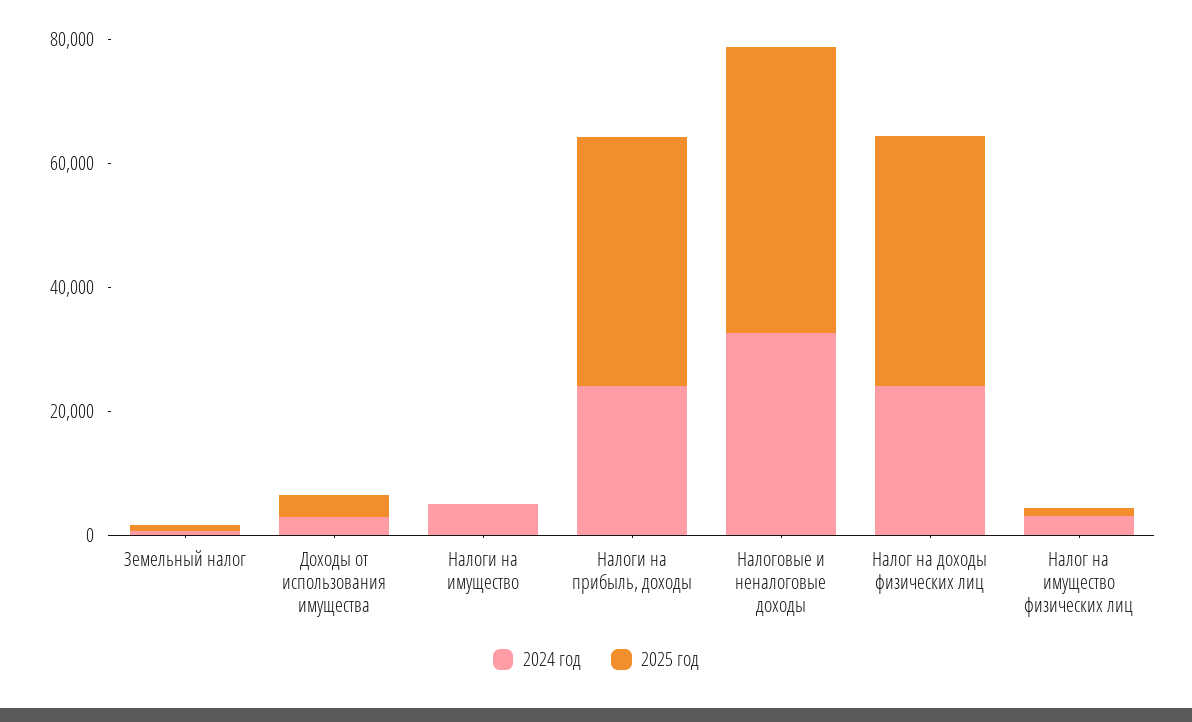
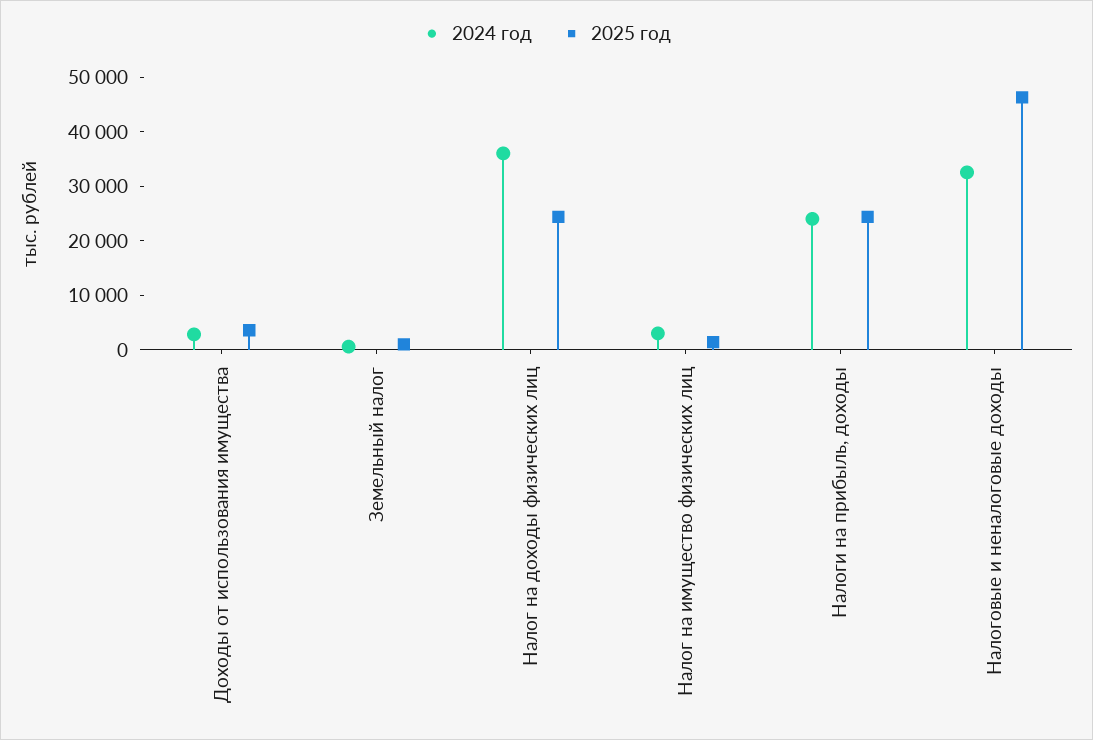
  {
    "2024 год": {
      "Земельный налог": 0,
      "Доходы от использования имущества": 2000,
-     "Налоги на имущество": 5000,
      "Налоги на прибыль, доходы": 24000,
      "Налоговые и неналоговые доходы": 32000,
-     "Налог на доходы физических лиц": 25000,
+     "Налог на доходы физических лиц": 36000,
      "Налог на имущество физических лиц": 4000
    },
    "2025 год": {
      "Земельный налог": 2000,
      "Доходы от использования имущества": 4000,
-     "Налоги на имущество": 0,
-     "Налоги на прибыль, доходы": 40000,
+     "Налоги на прибыль, доходы": 24000,
      "Налоговые и неналоговые доходы": 46000,
-     "Налог на доходы физических лиц": 40000,
+     "Налог на доходы физических лиц": 24000,
      "Налог на имущество физических лиц": 2000
    }
  }

